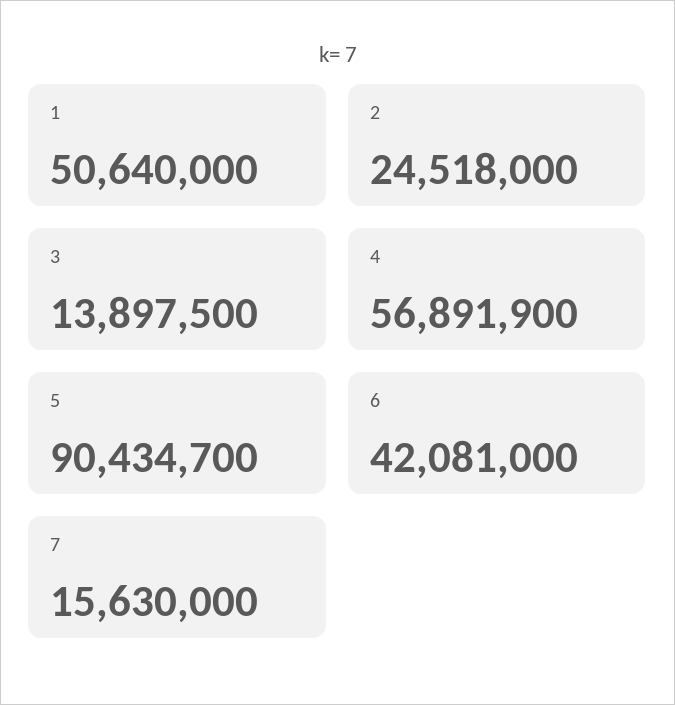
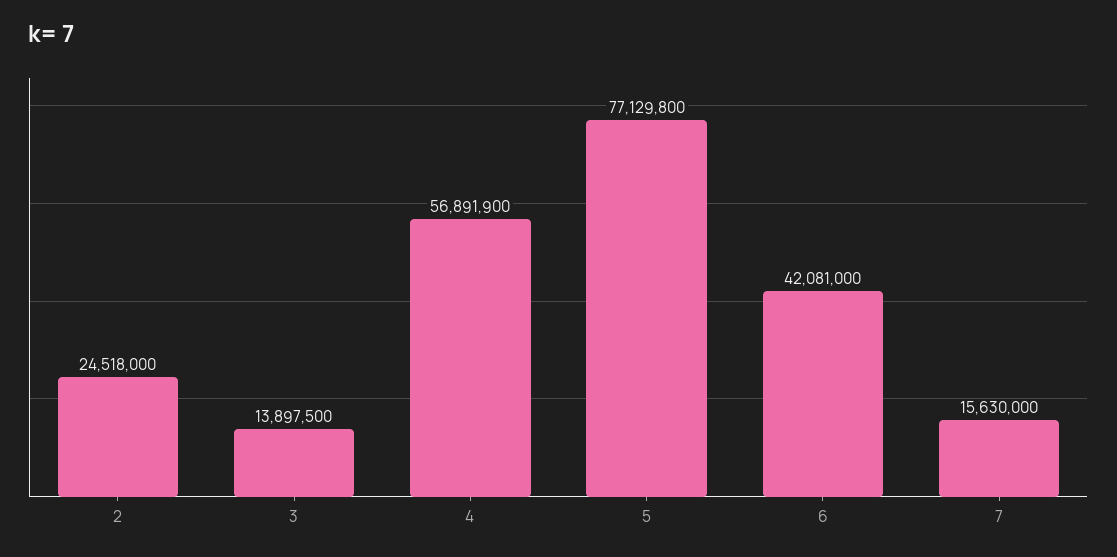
  {
-   "1": 50640000,
    "2": 24518000,
    "3": 13897500,
    "4": 56891900,
-   "5": 90434700,
+   "5": 77129800,
    "6": 42081000,
    "7": 15630000
  }

